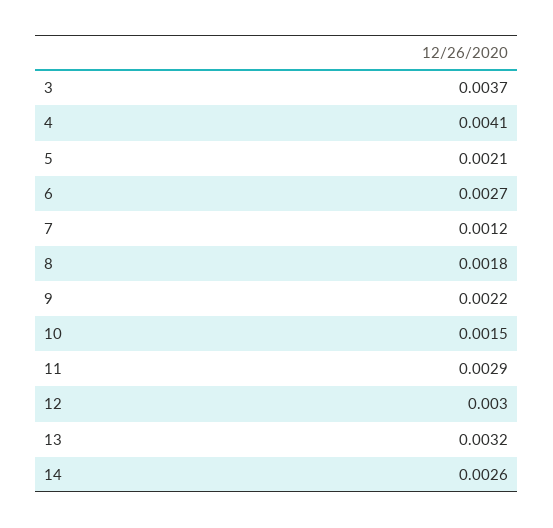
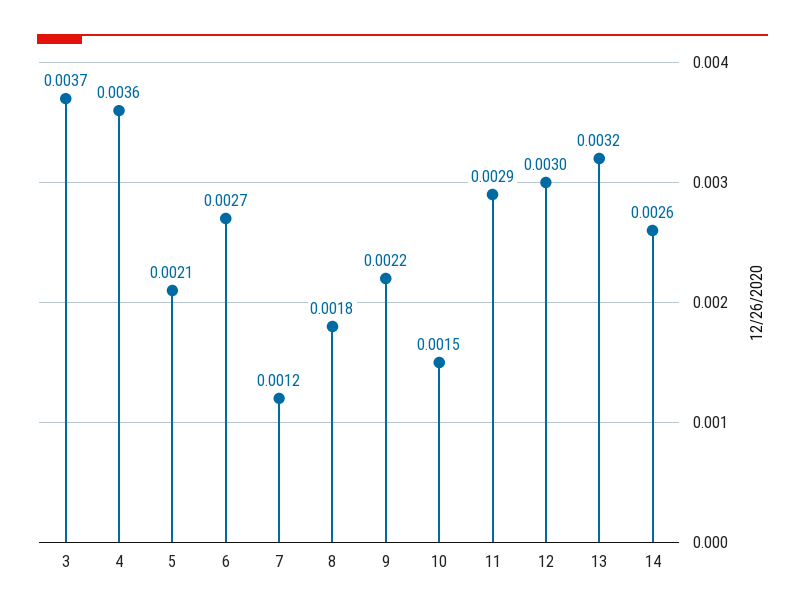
  {
    "3": 0.0037,
-   "4": 0.0041,
+   "4": 0.0036,
    "5": 0.0021,
    "6": 0.0027,
    "7": 0.0012,
    "8": 0.0018,
    "9": 0.0022,
    "10": 0.0015,
    "11": 0.0029,
    "12": 0.003,
    "13": 0.0032,
    "14": 0.0026
  }

